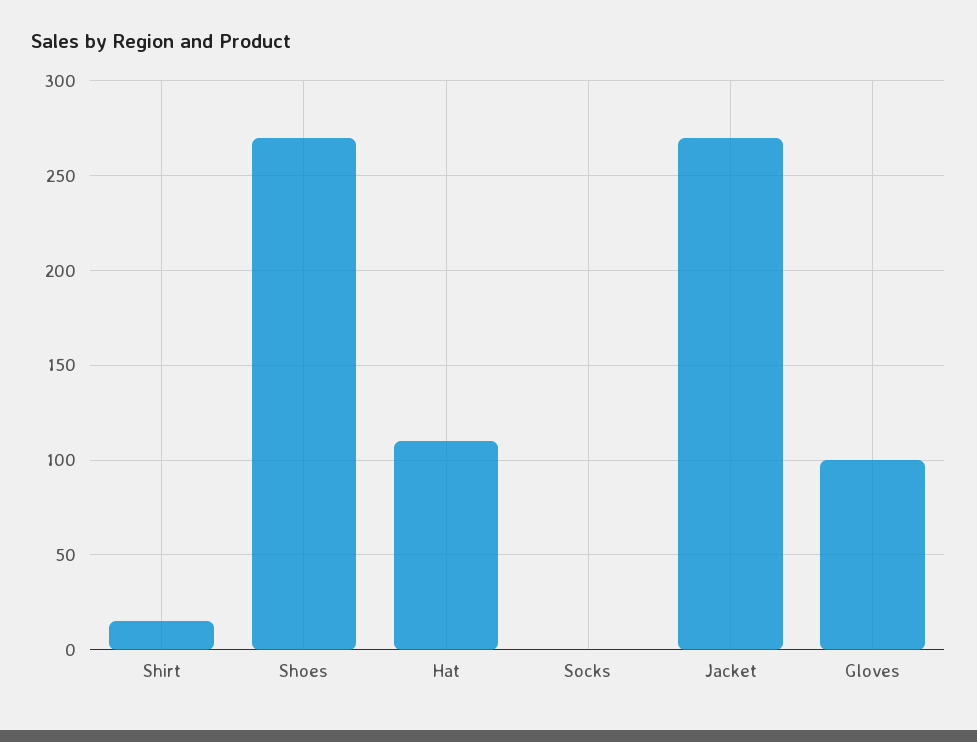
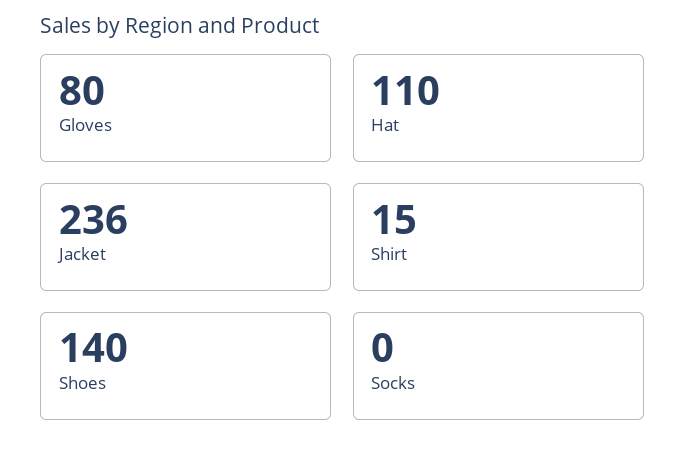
  {
    "Shirt": 15,
-   "Shoes": 270,
+   "Shoes": 140,
    "Hat": 110,
    "Socks": 0,
-   "Jacket": 270,
+   "Jacket": 236,
-   "Gloves": 100
+   "Gloves": 80
  }

